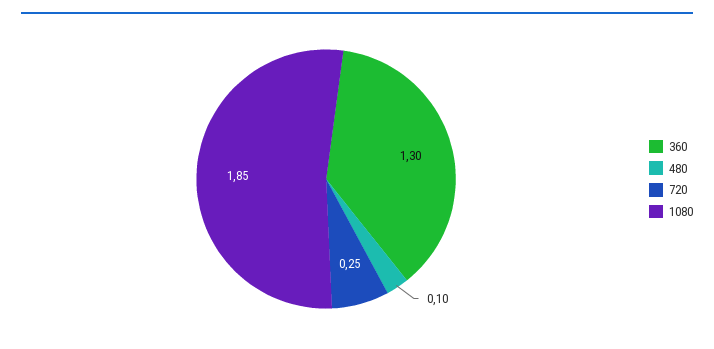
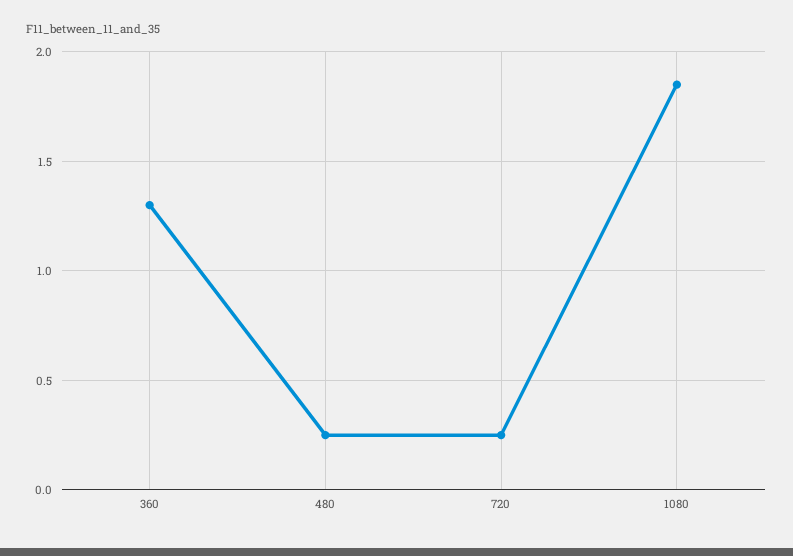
  {
    "360": 1.3,
-   "480": 0.1,
+   "480": 0.25,
    "720": 0.25,
    "1080": 1.85
  }

